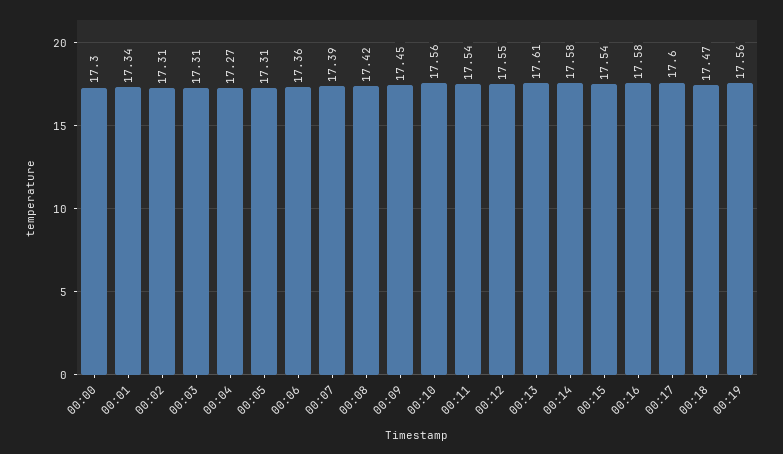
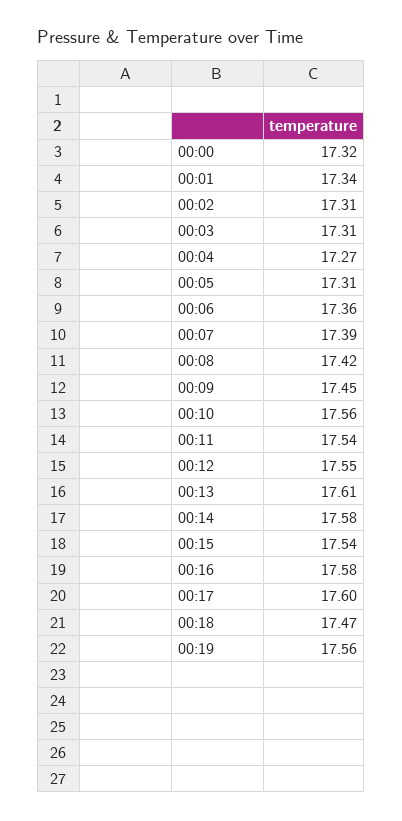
  {
-   "00:00": 17.3,
+   "00:00": 17.32,
    "00:01": 17.34,
    "00:02": 17.31,
    "00:03": 17.31,
    "00:04": 17.27,
    "00:05": 17.31,
    "00:06": 17.36,
    "00:07": 17.39,
    "00:08": 17.42,
    "00:09": 17.45,
    "00:10": 17.56,
    "00:11": 17.54,
    "00:12": 17.55,
    "00:13": 17.61,
    "00:14": 17.58,
    "00:15": 17.54,
    "00:16": 17.58,
    "00:17": 17.6,
    "00:18": 17.47,
    "00:19": 17.56
  }

